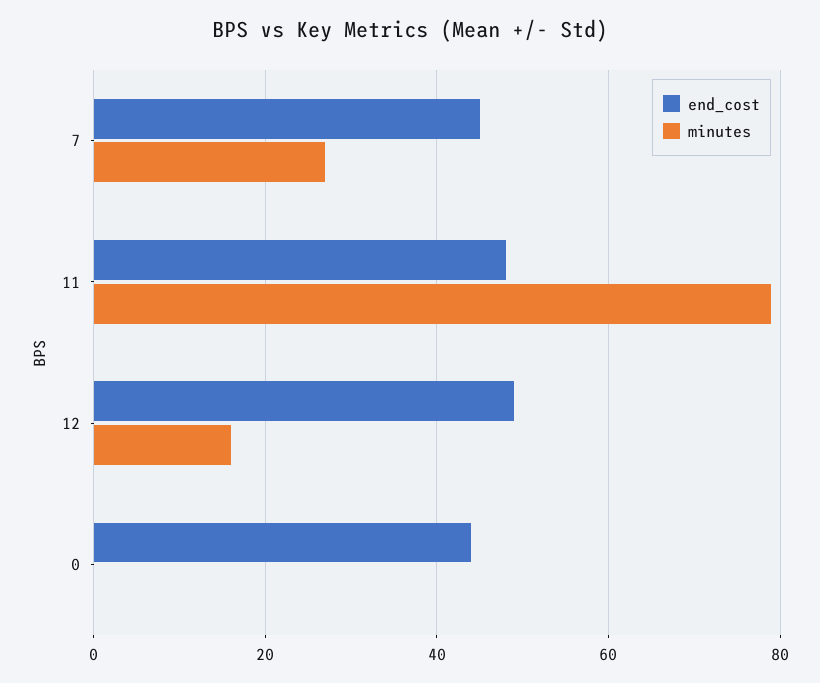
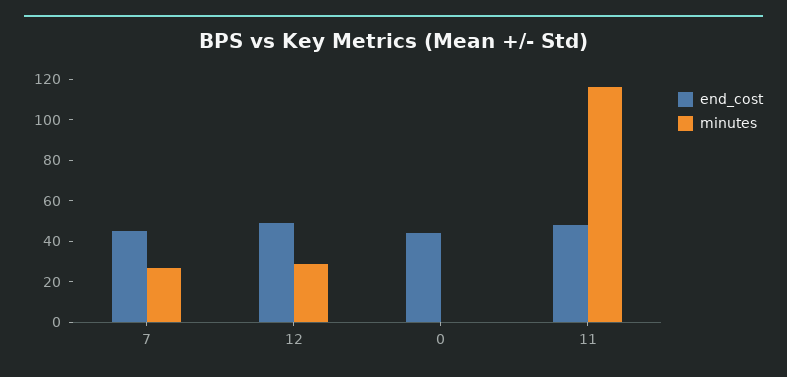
  {
    "end_cost": {
      "7": 45,
      "11": 50,
      "12": 50,
      "0": 45
    },
    "minutes": {
      "7": 25,
-     "11": 80,
+     "11": 115,
-     "12": 15,
+     "12": 30,
      "0": 0
    }
  }

